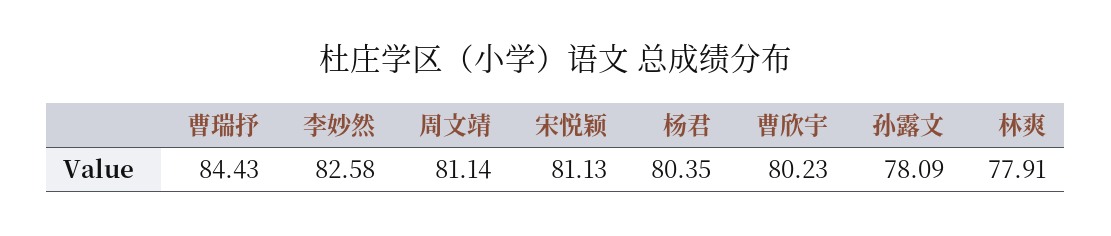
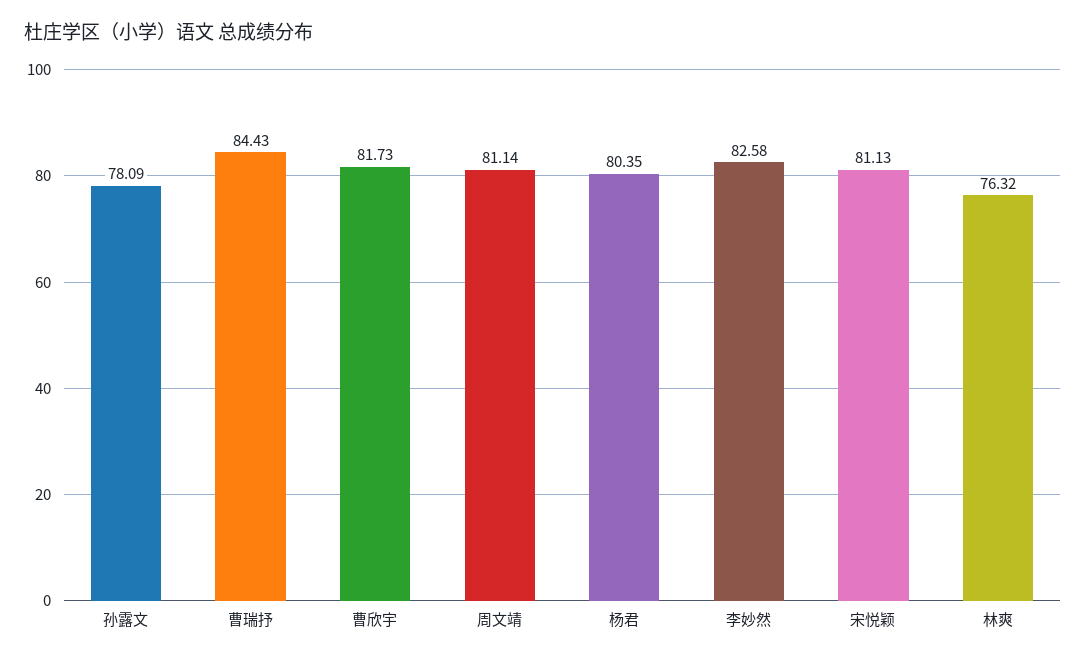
  {
    "曹瑞抒": 84.43,
    "李妙然": 82.58,
    "周文靖": 81.14,
    "宋悦颖": 81.13,
    "杨君": 80.35,
-   "曹欣宇": 80.23,
+   "曹欣宇": 81.73,
    "孙露文": 78.09,
-   "林爽": 77.91
+   "林爽": 76.32
  }

